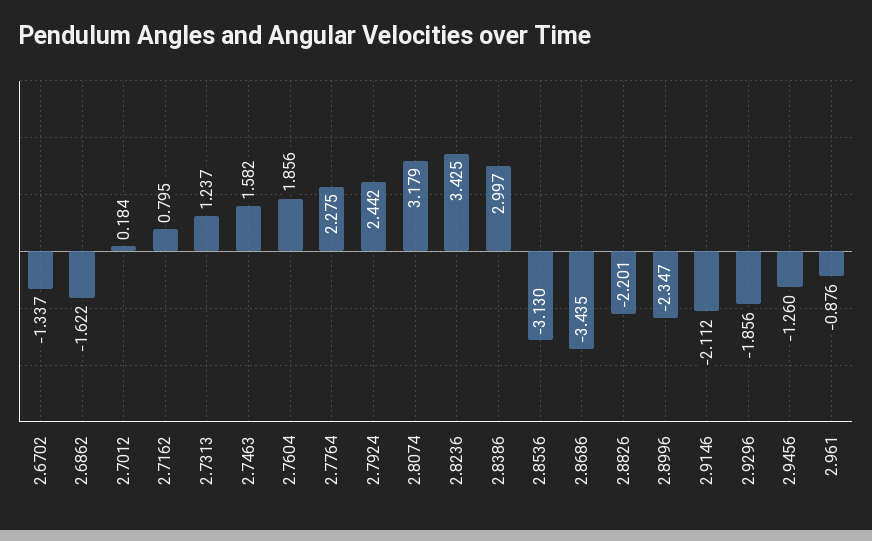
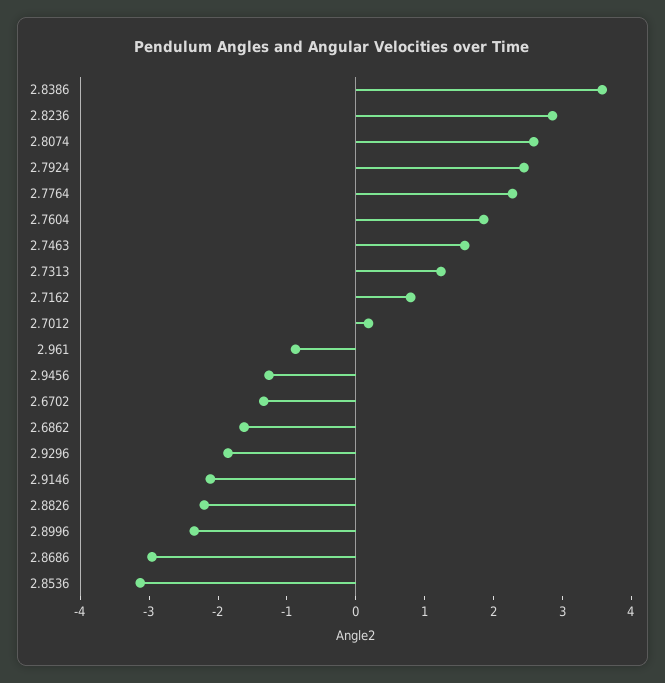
  {
    "2.6702": -1.337,
    "2.6862": -1.622,
    "2.7012": 0.184,
    "2.7162": 0.795,
    "2.7313": 1.237,
    "2.7463": 1.582,
    "2.7604": 1.856,
    "2.7764": 2.275,
    "2.7924": 2.442,
-   "2.8074": 3.179,
+   "2.8074": 2.6,
-   "2.8236": 3.425,
+   "2.8236": 2.8,
-   "2.8386": 2.997,
+   "2.8386": 3.6,
    "2.8536": -3.13,
-   "2.8686": -3.435,
+   "2.8686": -3,
    "2.8826": -2.201,
    "2.8996": -2.347,
    "2.9146": -2.112,
    "2.9296": -1.856,
    "2.9456": -1.26,
    "2.961": -0.876
  }

